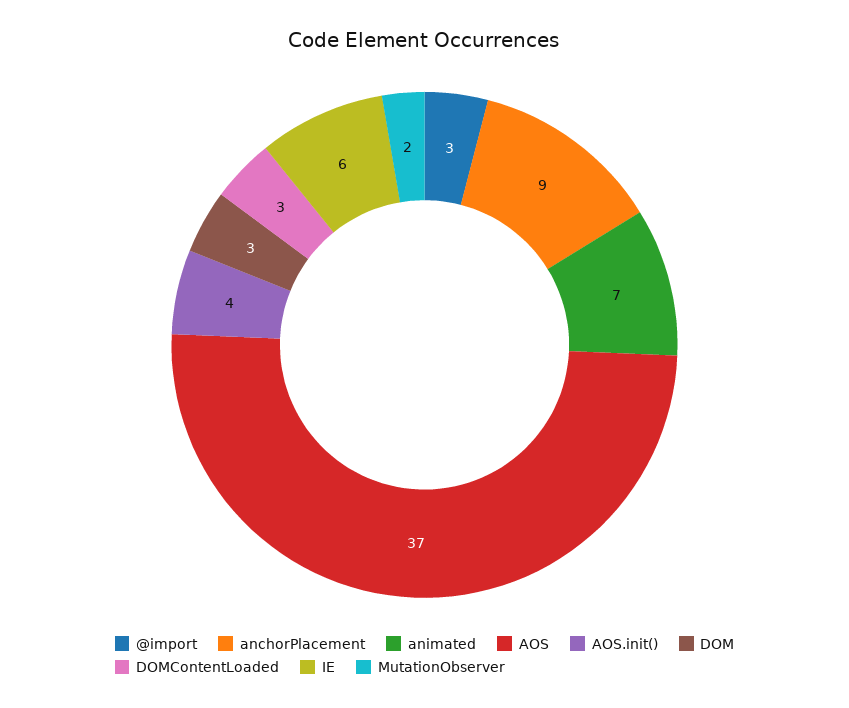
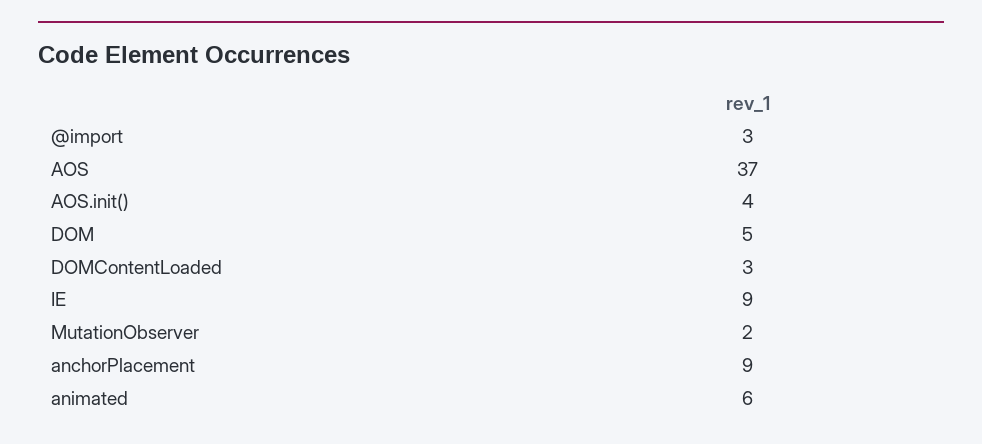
  {
    "@import": 3,
    "anchorPlacement": 9,
-   "animated": 7,
+   "animated": 6,
    "AOS": 37,
    "AOS.init()": 4,
-   "DOM": 3,
+   "DOM": 5,
    "DOMContentLoaded": 3,
-   "IE": 6,
+   "IE": 9,
    "MutationObserver": 2
  }

